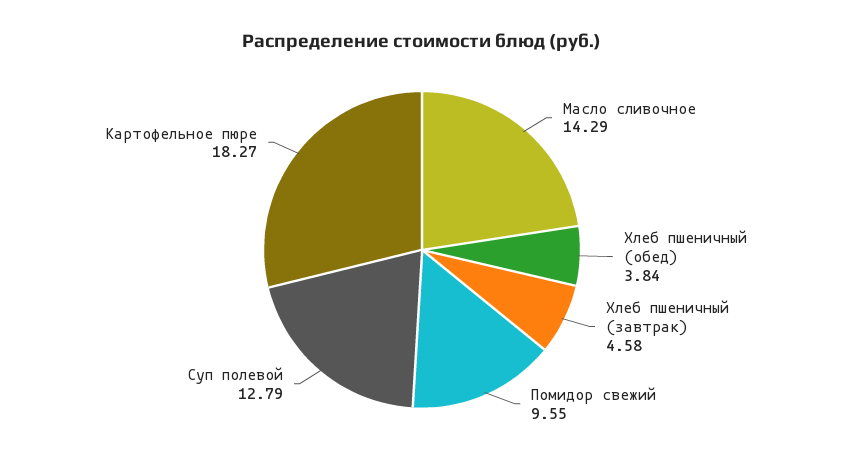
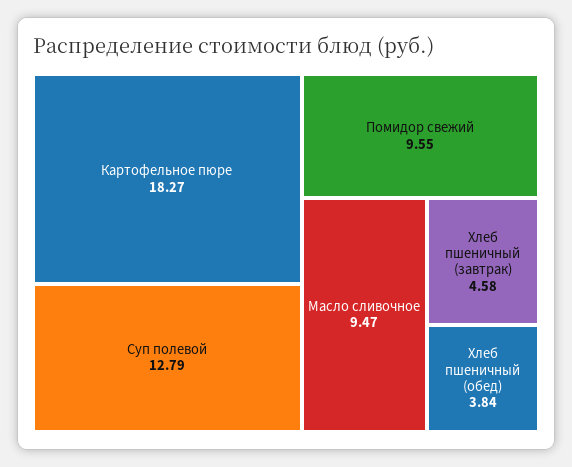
  {
-   "Масло сливочное": 14.29,
+   "Масло сливочное": 9.47,
    "Хлеб пшеничный (обед)": 3.84,
    "Хлеб пшеничный (завтрак)": 4.58,
    "Помидор свежий": 9.55,
    "Суп полевой": 12.79,
    "Картофельное пюре": 18.27
  }

